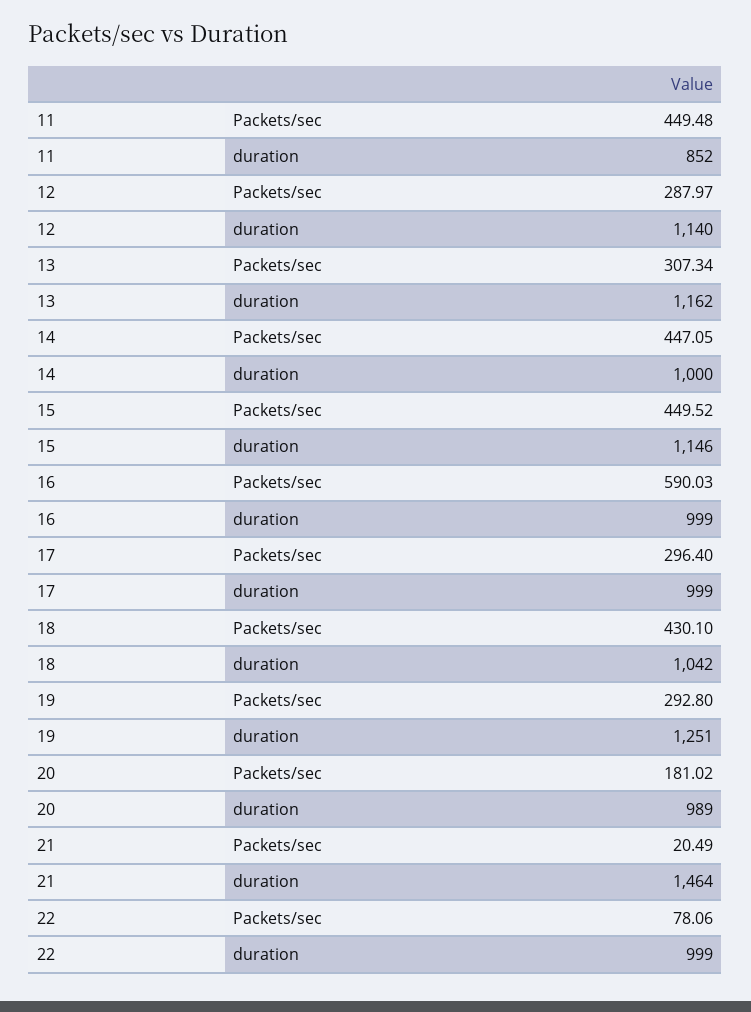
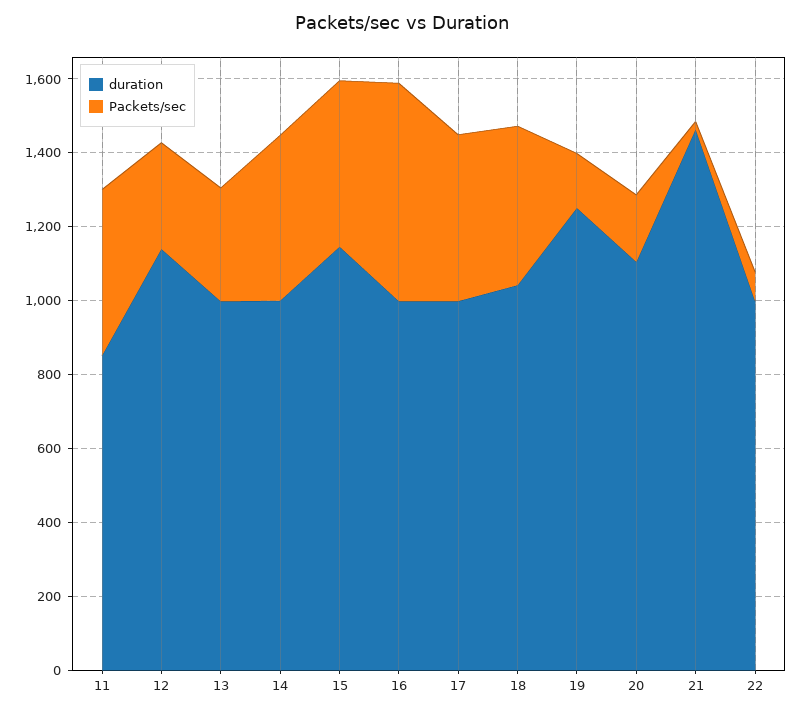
  {
    "Packets/sec": {
      "11": 449.48,
      "12": 287.97,
      "13": 307.34,
      "14": 447.05,
      "15": 449.52,
      "16": 590.03,
-     "17": 296.4,
+     "17": 450,
      "18": 430.1,
-     "19": 292.8,
+     "19": 150,
      "20": 181.02,
      "21": 20.49,
      "22": 78.06
    },
    "duration": {
      "11": 852,
      "12": 1140,
-     "13": 1162,
+     "13": 1000,
      "14": 1000,
      "15": 1146,
      "16": 999,
      "17": 999,
      "18": 1042,
      "19": 1251,
-     "20": 989,
+     "20": 1100,
      "21": 1464,
      "22": 999
    }
  }

